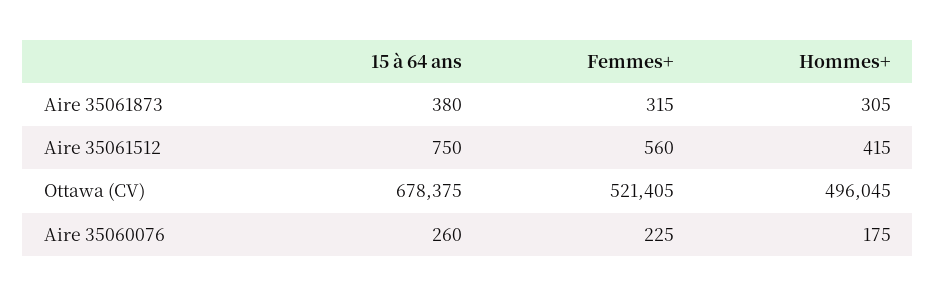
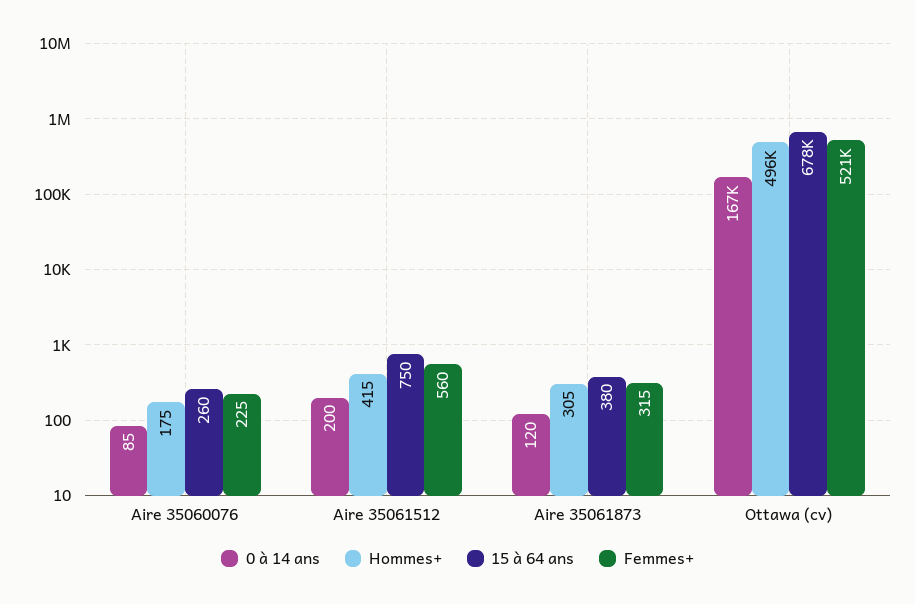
  {
    "15 à 64 ans": {
      "Aire 35061873": 380,
      "Aire 35061512": 750,
      "Ottawa (CV)": 678375,
      "Aire 35060076": 260
    },
    "Femmes+": {
      "Aire 35061873": 315,
      "Aire 35061512": 560,
      "Ottawa (CV)": 521405,
      "Aire 35060076": 225
    },
    "Hommes+": {
      "Aire 35061873": 305,
      "Aire 35061512": 415,
      "Ottawa (CV)": 496045,
      "Aire 35060076": 175
-   }
+   },
+   "0 à 14 ans": {
+     "Aire 35060076": 85,
+     "Aire 35061512": 200,
+     "Aire 35061873": 120,
+     "Ottawa (CV)": 167000
+   }
  }

